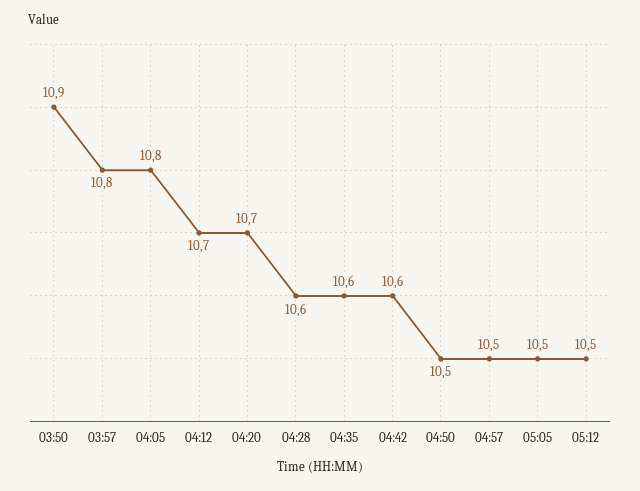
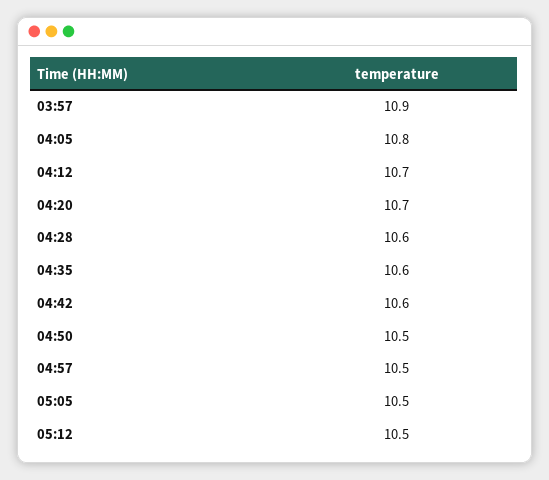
  {
-   "03:50": 10.9,
-   "03:57": 10.8,
+   "03:57": 10.9,
    "04:05": 10.8,
    "04:12": 10.7,
    "04:20": 10.7,
    "04:28": 10.6,
    "04:35": 10.6,
    "04:42": 10.6,
    "04:50": 10.5,
    "04:57": 10.5,
    "05:05": 10.5,
    "05:12": 10.5
  }

